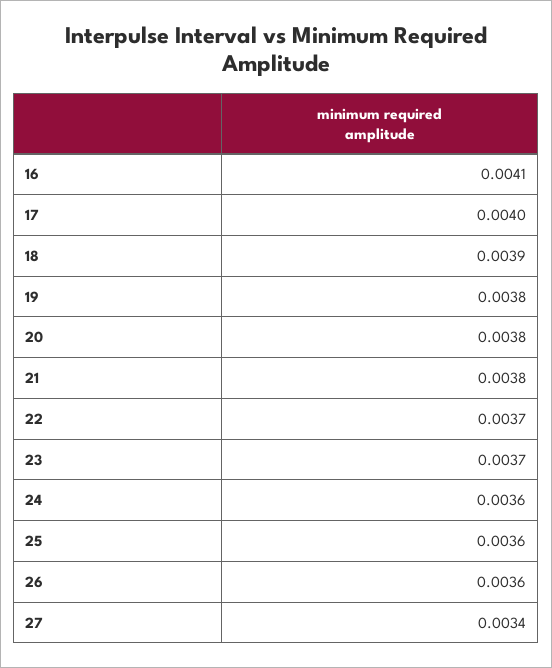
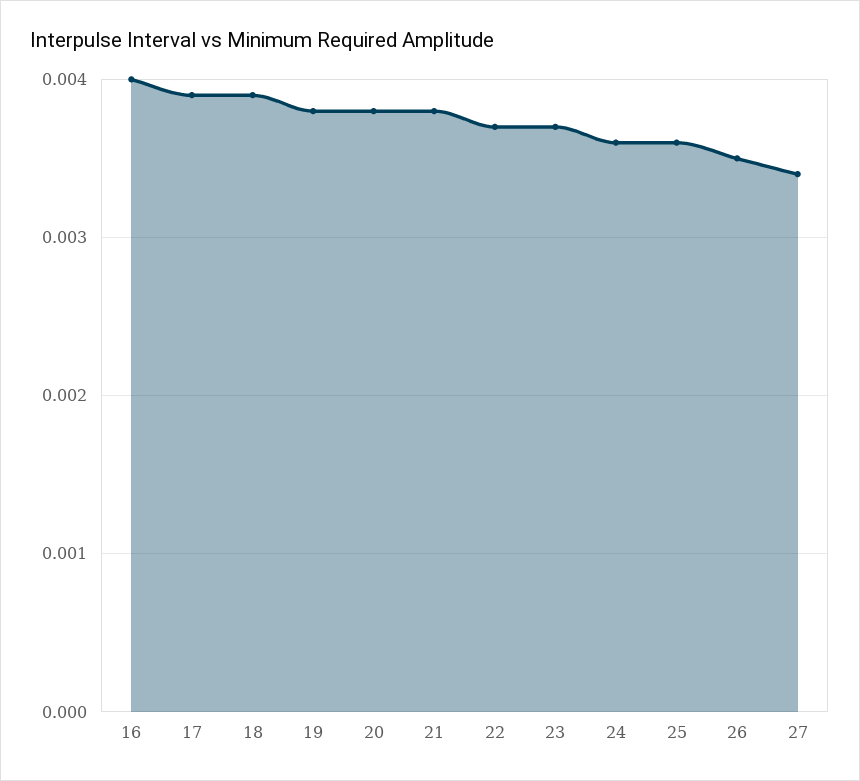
  {
-   "16": 0.0041,
+   "16": 0.004,
-   "17": 0.004,
+   "17": 0.0039,
    "18": 0.0039,
    "19": 0.0038,
    "20": 0.0038,
    "21": 0.0038,
    "22": 0.0037,
    "23": 0.0037,
    "24": 0.0036,
    "25": 0.0036,
-   "26": 0.0036,
+   "26": 0.0035,
    "27": 0.0034
  }

